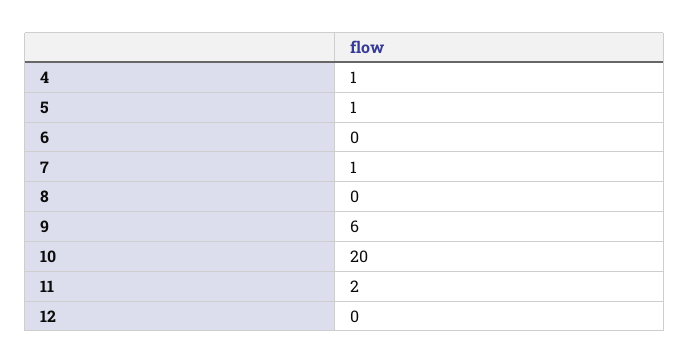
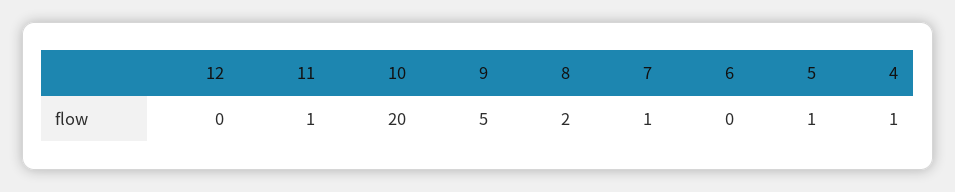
  {
    "4": 1,
    "5": 1,
    "6": 0,
    "7": 1,
-   "8": 0,
+   "8": 2,
-   "9": 6,
+   "9": 5,
    "10": 20,
-   "11": 2,
+   "11": 1,
    "12": 0
  }

